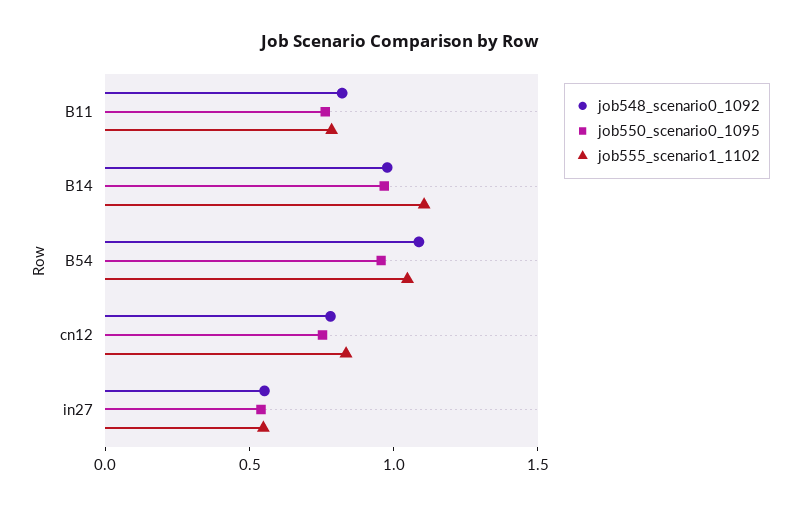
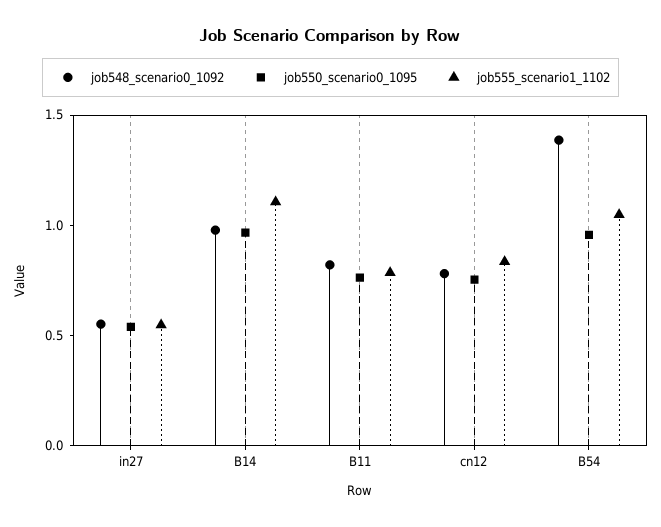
  {
    "job548_scenario0_1092": {
      "B11": 0.8,
      "B14": 1,
-     "B54": 1.1,
+     "B54": 1.4,
      "cn12": 0.8,
      "in27": 0.6
    },
    "job550_scenario0_1095": {
      "B11": 0.8,
      "B14": 1,
      "B54": 1,
      "cn12": 0.8,
      "in27": 0.5
    },
    "job555_scenario1_1102": {
      "B11": 0.8,
      "B14": 1.1,
      "B54": 1,
      "cn12": 0.8,
      "in27": 0.5
    }
  }

